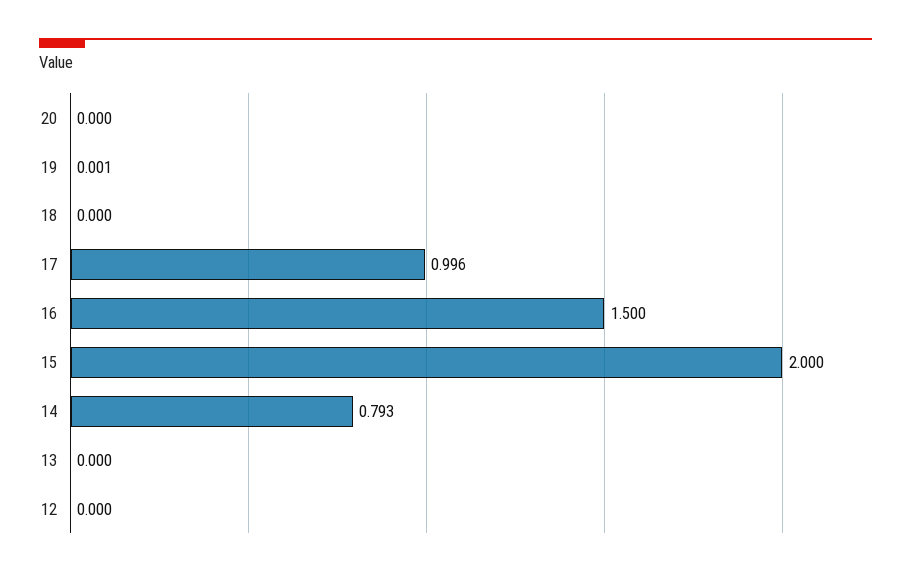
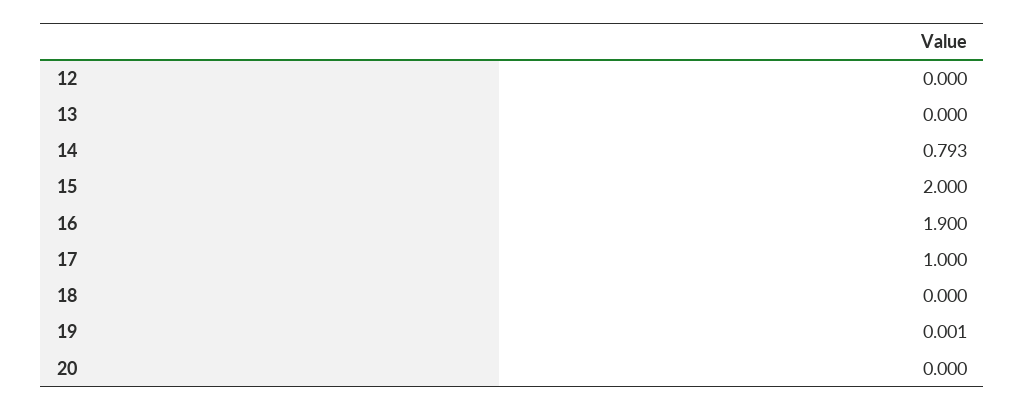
  {
    "20": 0,
    "19": 0.001,
    "18": 0,
-   "17": 0.996,
+   "17": 1,
-   "16": 1.5,
+   "16": 1.9,
    "15": 2,
    "14": 0.793,
    "13": 0,
    "12": 0
  }

